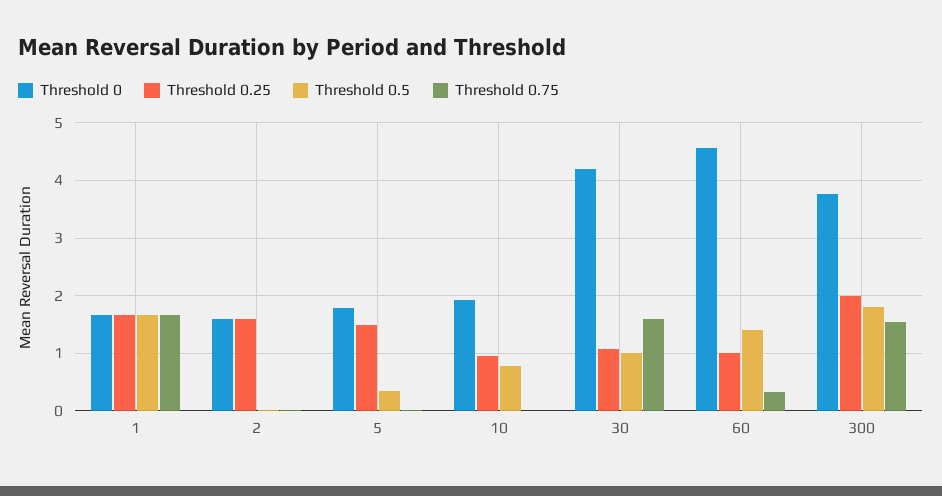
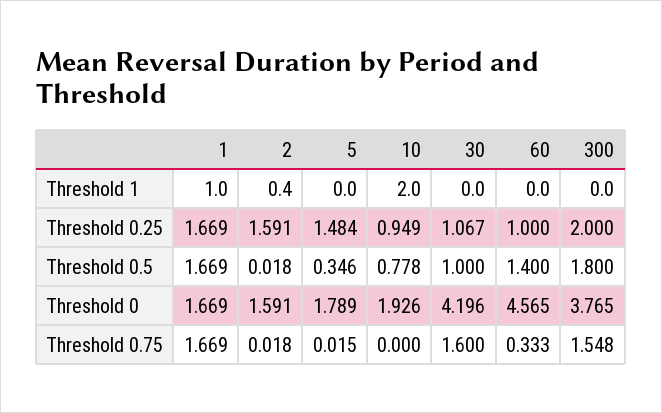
  {
    "Threshold 0": {
      "1": 1.669,
      "2": 1.591,
      "5": 1.789,
      "10": 1.926,
      "30": 4.196,
      "60": 4.565,
      "300": 3.765
    },
    "Threshold 0.25": {
      "1": 1.669,
      "2": 1.591,
      "5": 1.484,
      "10": 0.949,
      "30": 1.067,
      "60": 1,
      "300": 2
    },
    "Threshold 0.5": {
      "1": 1.669,
      "2": 0.018,
      "5": 0.346,
      "10": 0.778,
      "30": 1,
      "60": 1.4,
      "300": 1.8
    },
    "Threshold 0.75": {
      "1": 1.669,
      "2": 0.018,
      "5": 0.015,
      "10": 0,
      "30": 1.6,
      "60": 0.333,
      "300": 1.548
-   }
+   },
+   "Threshold 1": {
+     "1": 1,
+     "2": 0.4,
+     "5": 0,
+     "10": 2,
+     "30": 0,
+     "60": 0,
+     "300": 0
+   }
  }

